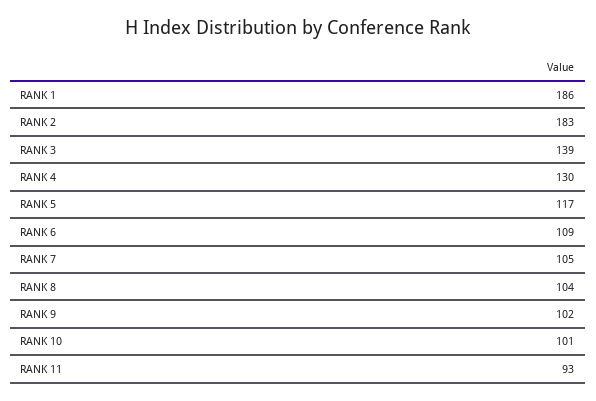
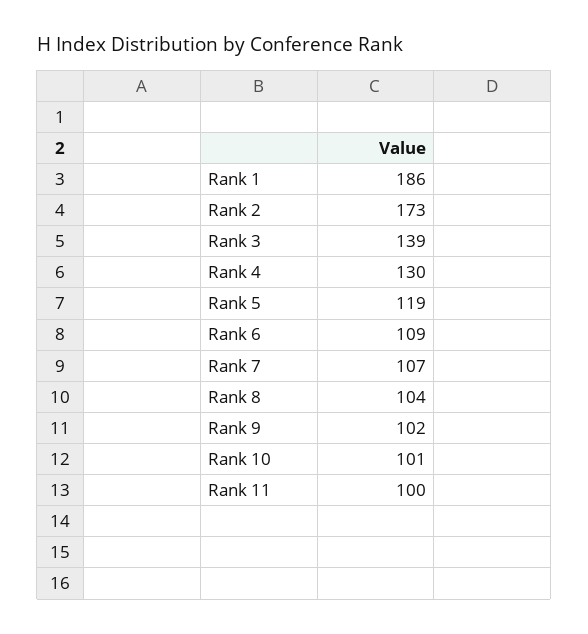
  {
    "RANK 1": 186,
-   "RANK 2": 183,
+   "RANK 2": 173,
    "RANK 3": 139,
    "RANK 4": 130,
-   "RANK 5": 117,
+   "RANK 5": 119,
    "RANK 6": 109,
-   "RANK 7": 105,
+   "RANK 7": 107,
    "RANK 8": 104,
    "RANK 9": 102,
    "RANK 10": 101,
-   "RANK 11": 93
+   "RANK 11": 100
  }

